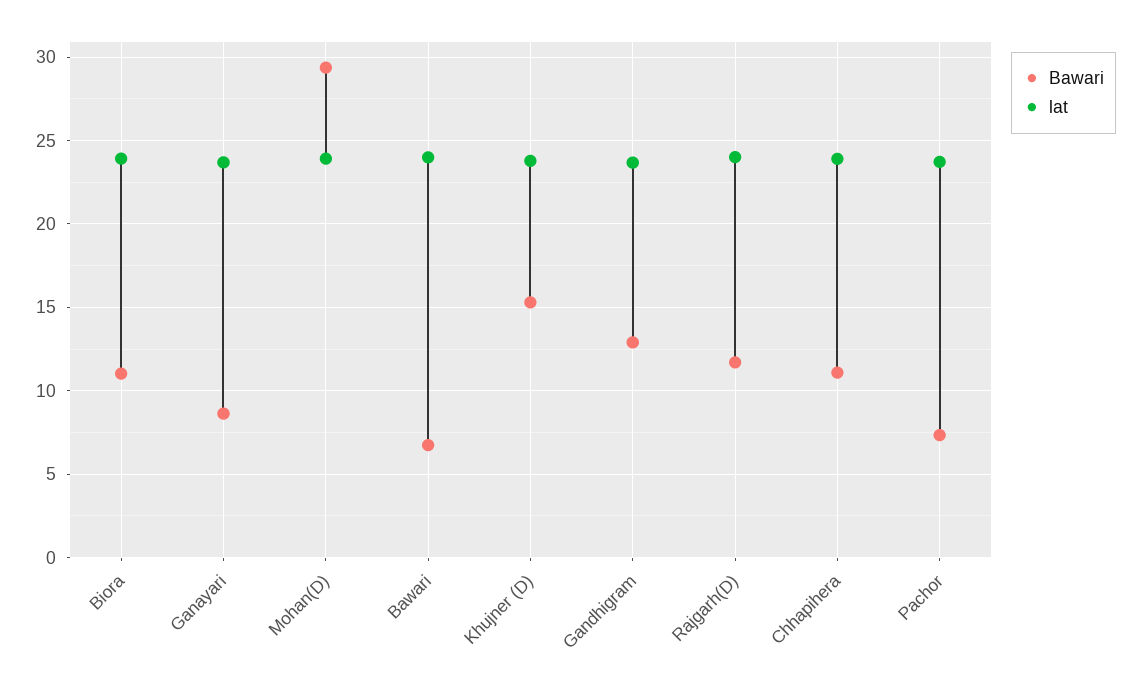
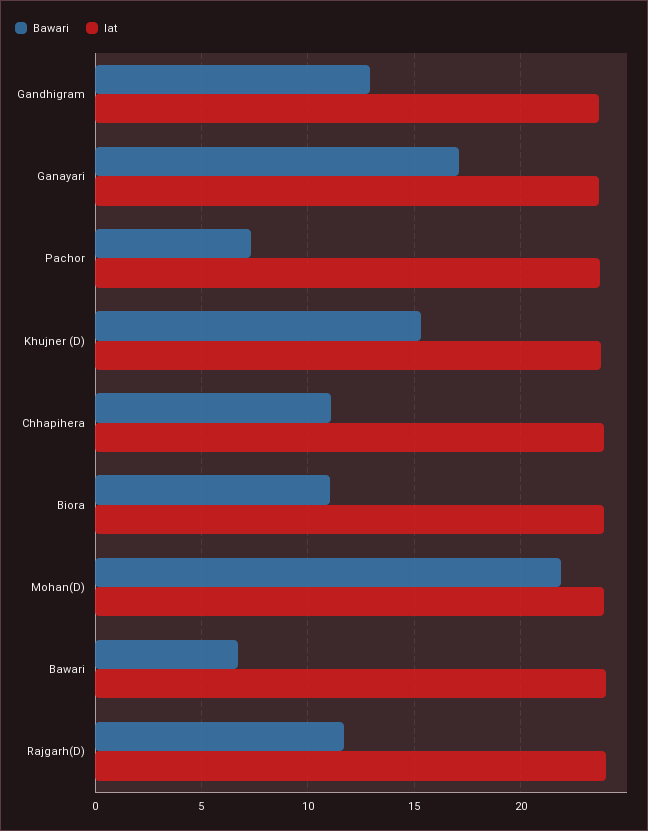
  {
    "Bawari": {
      "Biora": 11,
-     "Ganayari": 8.5,
+     "Ganayari": 17,
-     "Mohan(D)": 29.5,
+     "Mohan(D)": 22,
      "Bawari": 6.5,
      "Khujner (D)": 15.5,
      "Gandhigram": 13,
      "Rajgarh(D)": 11.5,
      "Chhapihera": 11,
      "Pachor": 7.5
    },
    "lat": {
      "Biora": 24,
      "Ganayari": 23.5,
      "Mohan(D)": 24,
      "Bawari": 24,
      "Khujner (D)": 24,
      "Gandhigram": 23.5,
      "Rajgarh(D)": 24,
      "Chhapihera": 24,
      "Pachor": 23.5
    }
  }

